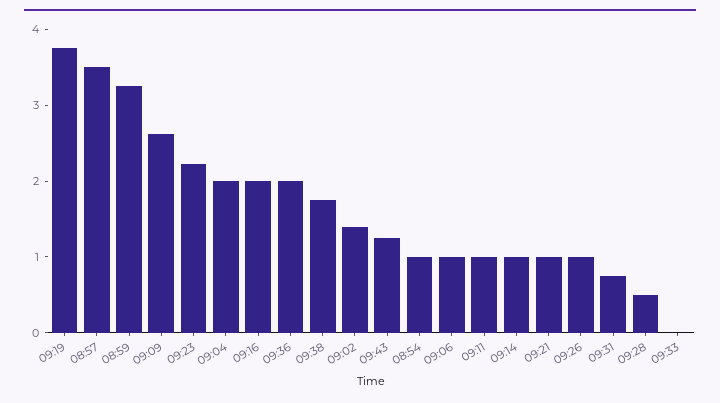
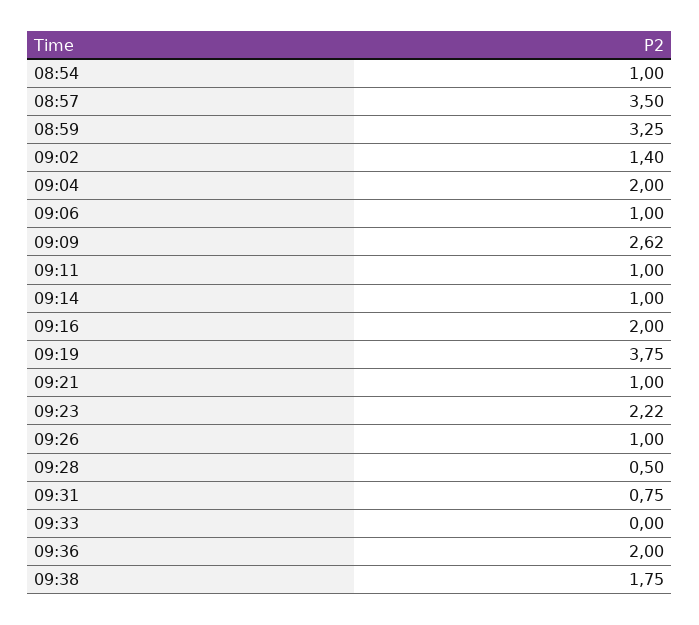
  {
    "09:19": 3.75,
    "08:57": 3.5,
    "08:59": 3.25,
    "09:09": 2.62,
    "09:23": 2.22,
    "09:04": 2,
    "09:16": 2,
    "09:36": 2,
    "09:38": 1.75,
    "09:02": 1.4,
-   "09:43": 1.2,
    "08:54": 1,
    "09:06": 1,
    "09:11": 1,
    "09:14": 1,
    "09:21": 1,
    "09:26": 1,
    "09:31": 0.75,
    "09:28": 0.5,
    "09:33": 0
  }

